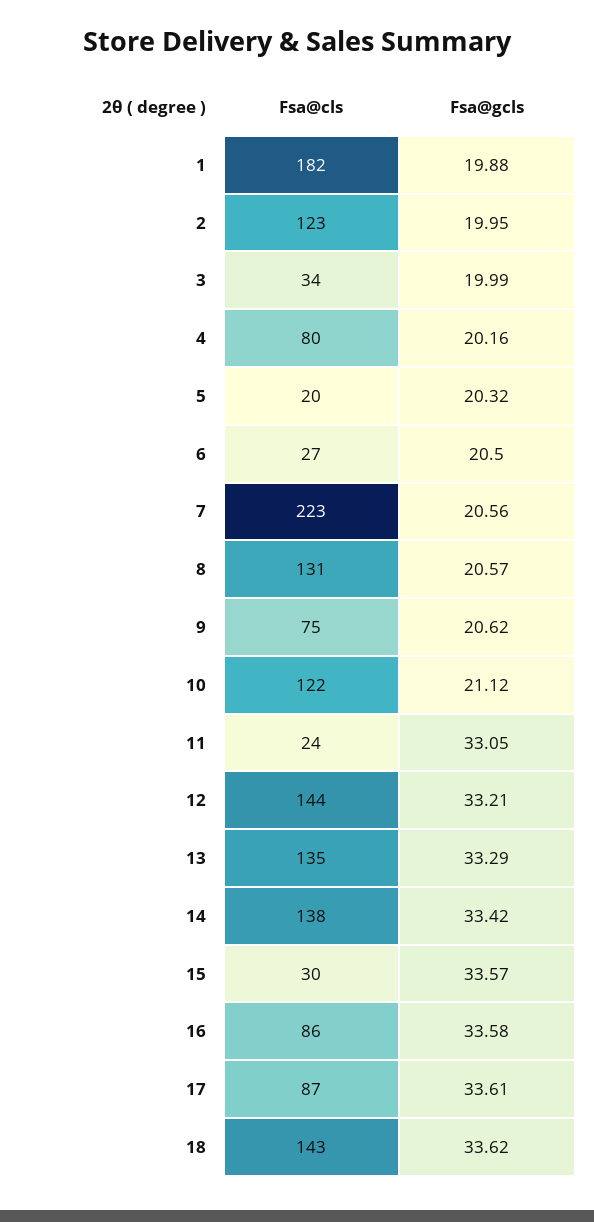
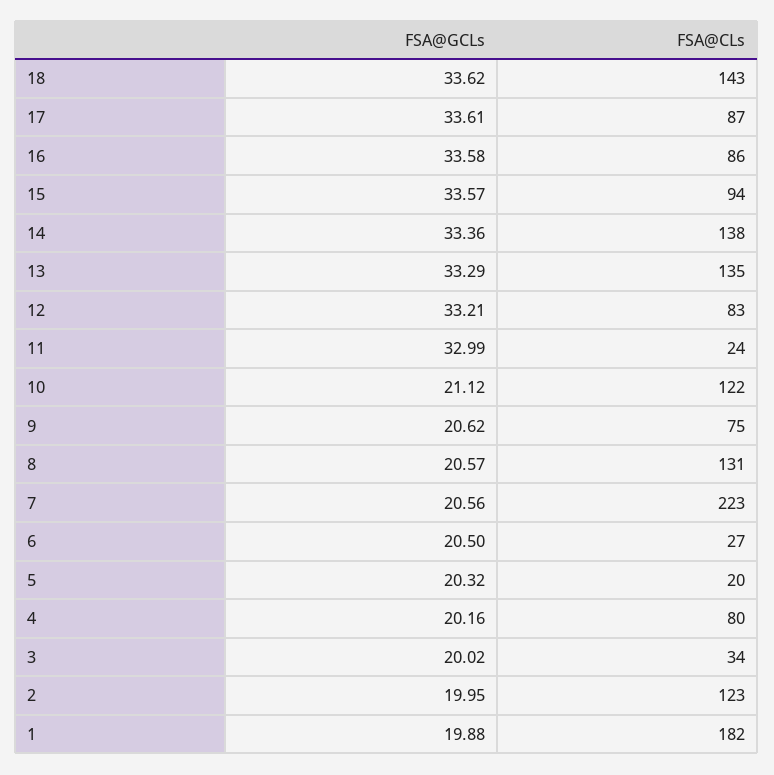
  {
    "Fsa@cls": {
      "1": 182,
      "2": 123,
      "3": 34,
      "4": 80,
      "5": 20,
      "6": 27,
      "7": 223,
      "8": 131,
      "9": 75,
      "10": 122,
      "11": 24,
-     "12": 144,
+     "12": 83,
      "13": 135,
      "14": 138,
-     "15": 30,
+     "15": 94,
      "16": 86,
      "17": 87,
      "18": 143
    },
    "Fsa@gcls": {
      "1": 19.88,
      "2": 19.95,
-     "3": 19.99,
+     "3": 20.02,
      "4": 20.16,
      "5": 20.32,
      "6": 20.5,
      "7": 20.56,
      "8": 20.57,
      "9": 20.62,
      "10": 21.12,
-     "11": 33.05,
+     "11": 32.99,
      "12": 33.21,
      "13": 33.29,
-     "14": 33.42,
+     "14": 33.36,
      "15": 33.57,
      "16": 33.58,
      "17": 33.61,
      "18": 33.62
    }
  }

